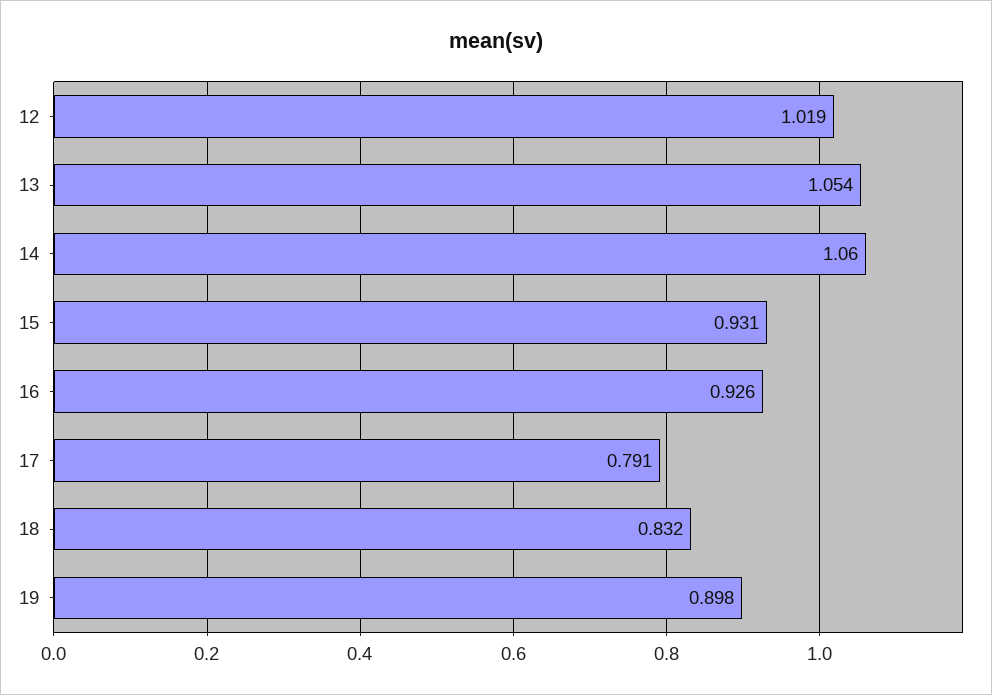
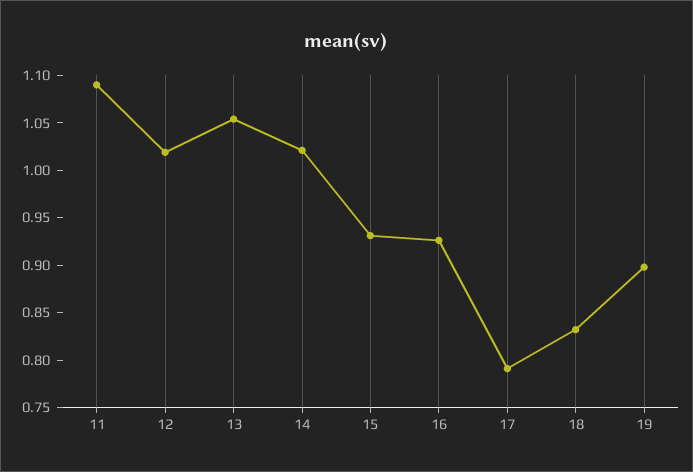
  {
    "12": 1.019,
    "13": 1.054,
-   "14": 1.06,
+   "14": 1.02,
    "15": 0.931,
    "16": 0.926,
    "17": 0.791,
    "18": 0.832,
-   "19": 0.898
+   "19": 0.898,
+   "11": 1.09
  }

